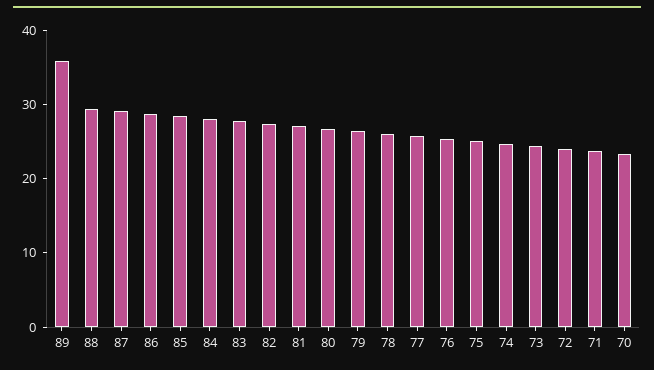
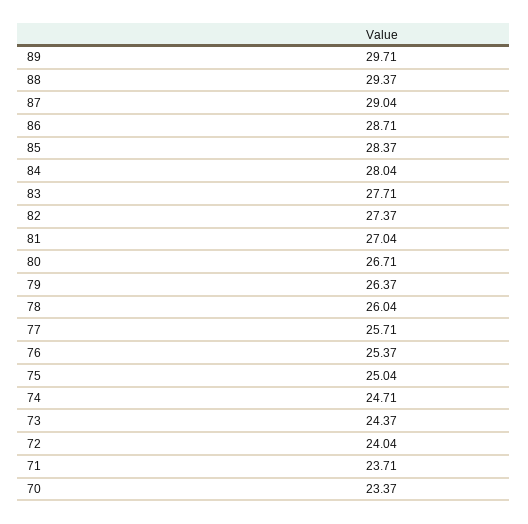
  {
-   "89": 36,
+   "89": 29.71,
    "88": 29.37,
    "87": 29.04,
    "86": 28.71,
    "85": 28.37,
    "84": 28.04,
    "83": 27.71,
    "82": 27.37,
    "81": 27.04,
    "80": 26.71,
    "79": 26.37,
    "78": 26.04,
    "77": 25.71,
    "76": 25.37,
    "75": 25.04,
    "74": 24.71,
    "73": 24.37,
    "72": 24.04,
    "71": 23.71,
    "70": 23.37
  }

